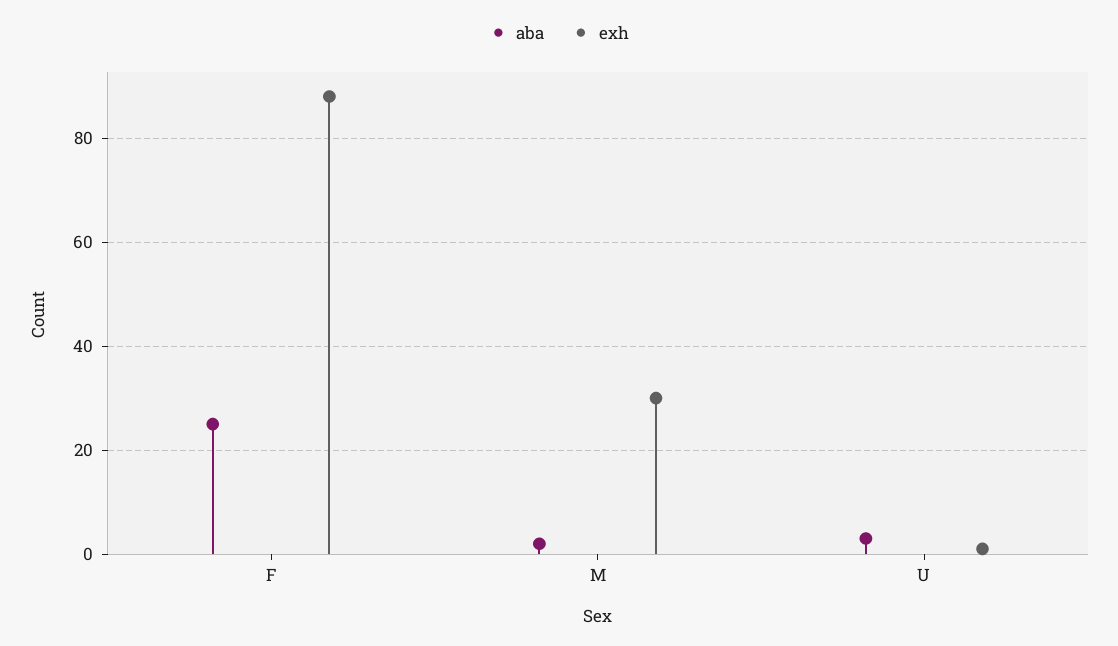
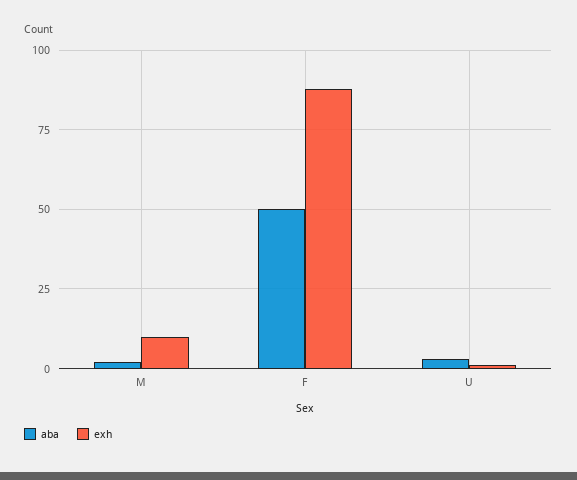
  {
    "aba": {
-     "F": 25,
+     "F": 50,
      "M": 0,
      "U": 5
    },
    "exh": {
      "F": 90,
-     "M": 30,
+     "M": 10,
      "U": 0
    }
  }

